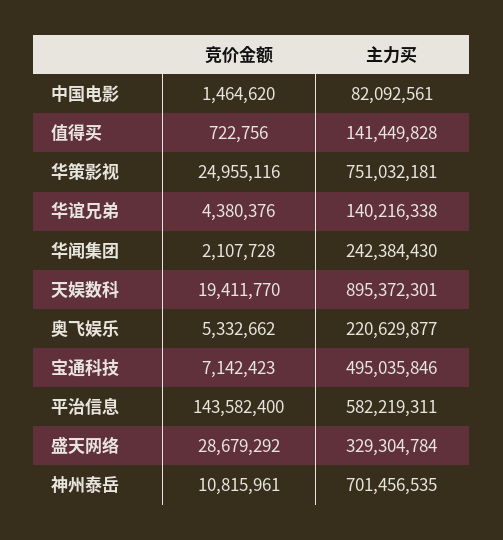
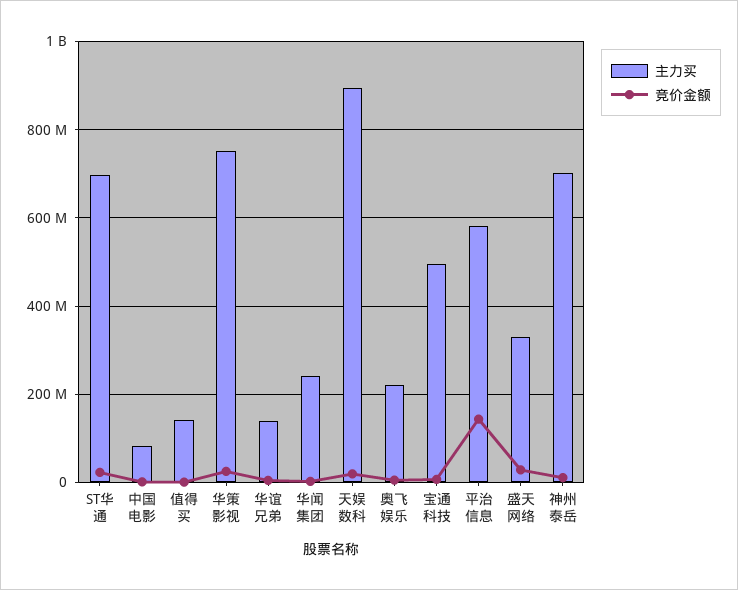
  {
    "竞价金额": {
      "中国电影": 1464620,
      "值得买": 722756,
      "华策影视": 24955116,
      "华谊兄弟": 4380376,
      "华闻集团": 2107728,
      "天娱数科": 19411770,
      "奥飞娱乐": 5332662,
      "宝通科技": 7142423,
      "平治信息": 143582400,
      "盛天网络": 28679292,
-     "神州泰岳": 10815961
+     "神州泰岳": 10815961,
+     "ST华通": 20000000
    },
    "主力买": {
      "中国电影": 82092561,
      "值得买": 141449828,
      "华策影视": 751032181,
      "华谊兄弟": 140216338,
      "华闻集团": 242384430,
      "天娱数科": 895372301,
      "奥飞娱乐": 220629877,
      "宝通科技": 495035846,
      "平治信息": 582219311,
      "盛天网络": 329304784,
-     "神州泰岳": 701456535
+     "神州泰岳": 701456535,
+     "ST华通": 700000000
    }
  }

